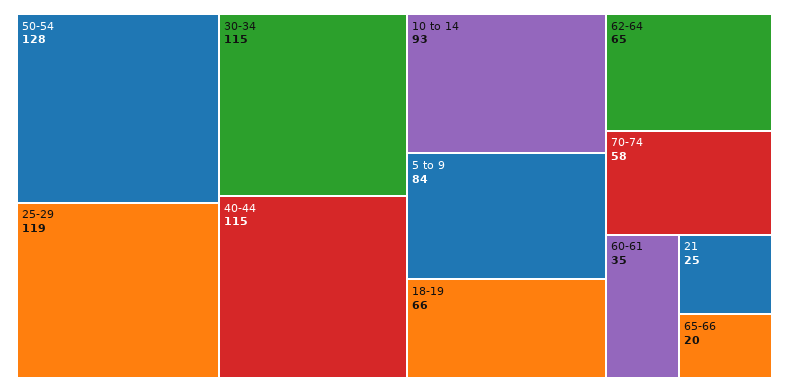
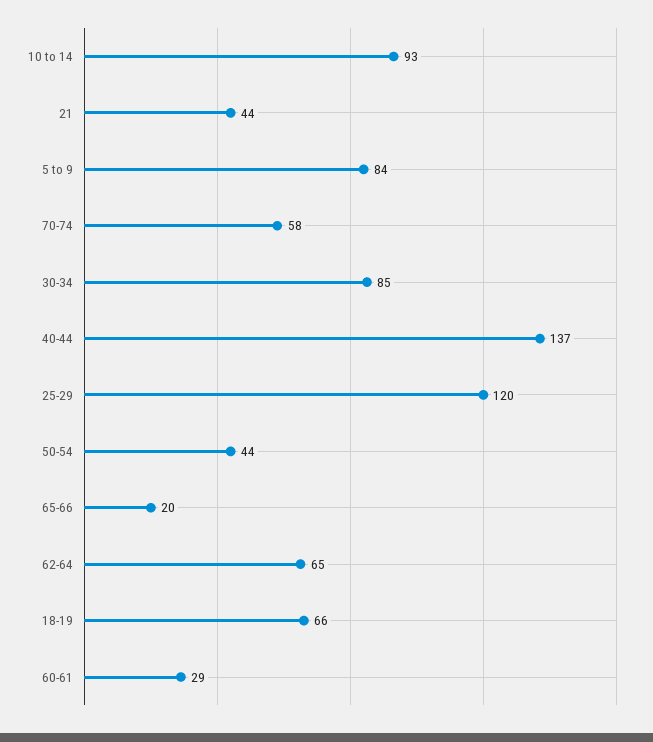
  {
-   "50-54": 128,
+   "50-54": 44,
-   "25-29": 119,
+   "25-29": 120,
-   "30-34": 115,
+   "30-34": 85,
-   "40-44": 115,
+   "40-44": 137,
    "10 to 14": 93,
    "5 to 9": 84,
    "18-19": 66,
    "62-64": 65,
    "70-74": 58,
-   "60-61": 35,
+   "60-61": 29,
-   "21": 25,
+   "21": 44,
    "65-66": 20
  }

